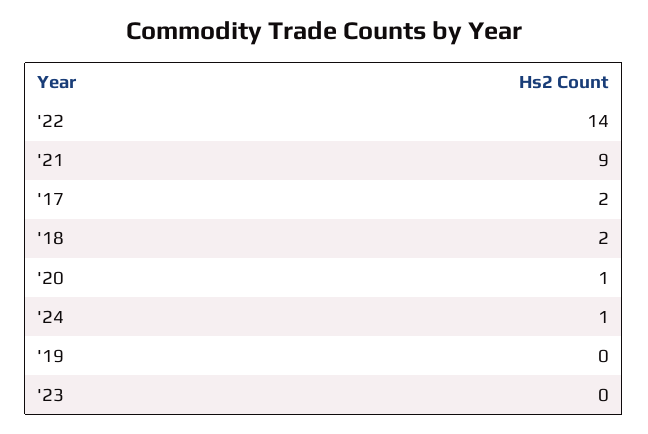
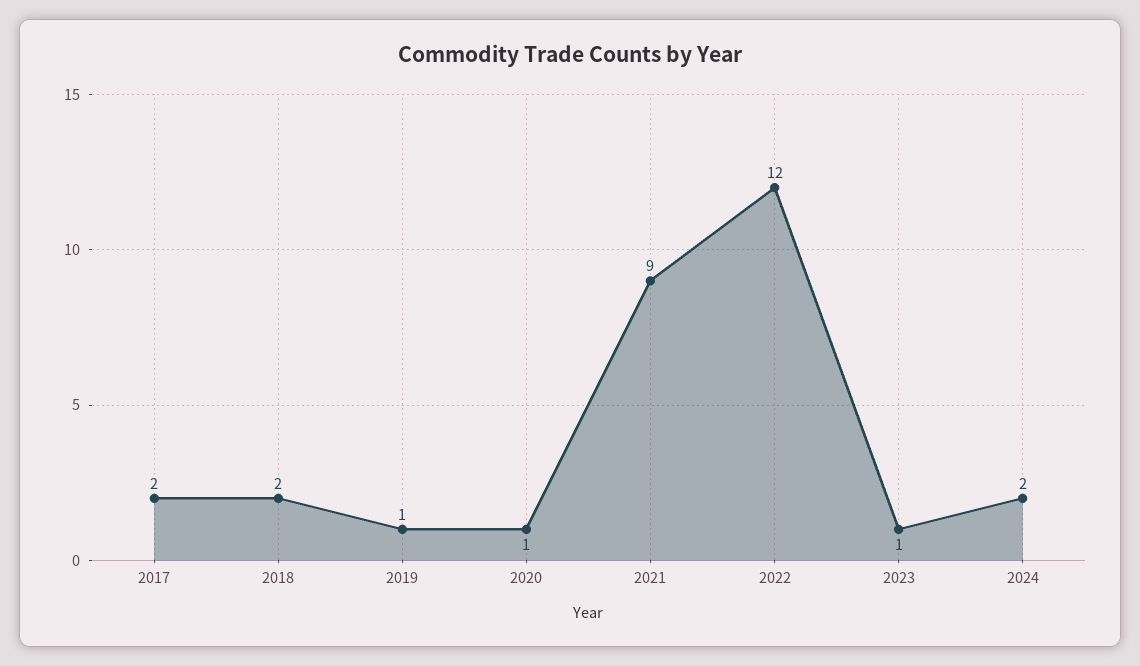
  {
-   "'22": 14,
+   "'22": 12,
    "'21": 9,
    "'17": 2,
    "'18": 2,
    "'20": 1,
-   "'24": 1,
+   "'24": 2,
-   "'19": 0,
+   "'19": 1,
-   "'23": 0
+   "'23": 1
  }

